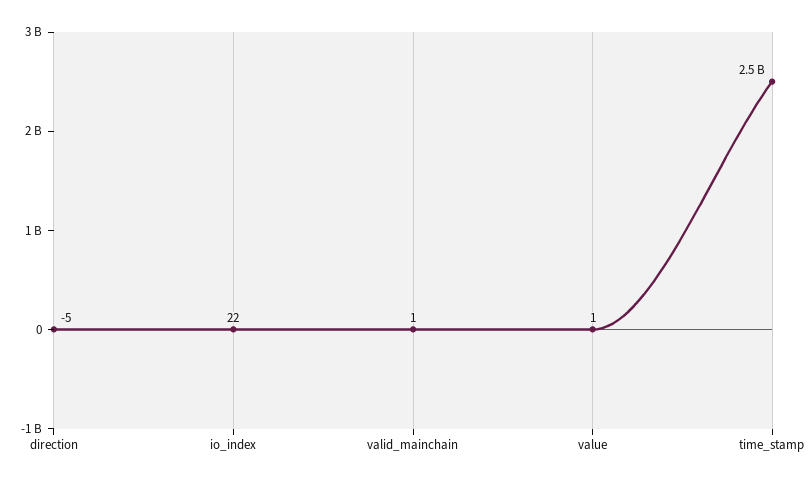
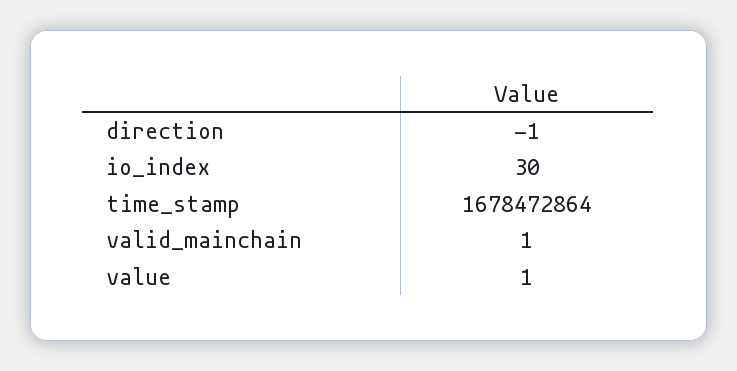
  {
-   "direction": -5,
+   "direction": -1,
-   "io_index": 22,
+   "io_index": 30,
    "valid_mainchain": 1,
    "value": 1,
-   "time_stamp": 2500000000
+   "time_stamp": 1678472864
  }

